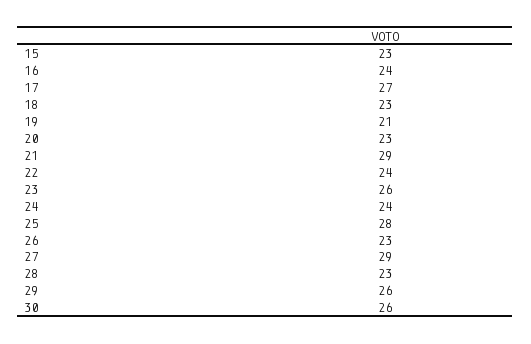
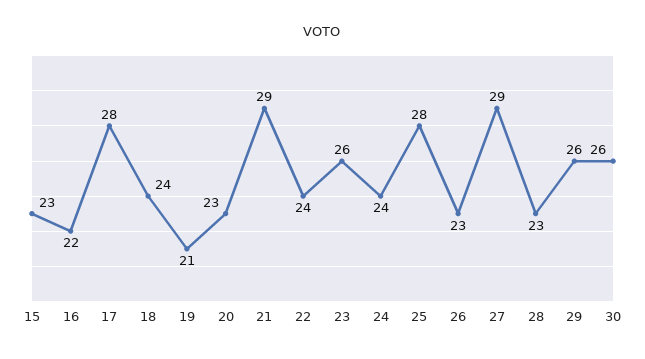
  {
    "15": 23,
-   "16": 24,
+   "16": 22,
-   "17": 27,
+   "17": 28,
-   "18": 23,
+   "18": 24,
    "19": 21,
    "20": 23,
    "21": 29,
    "22": 24,
    "23": 26,
    "24": 24,
    "25": 28,
    "26": 23,
    "27": 29,
    "28": 23,
    "29": 26,
    "30": 26
  }

